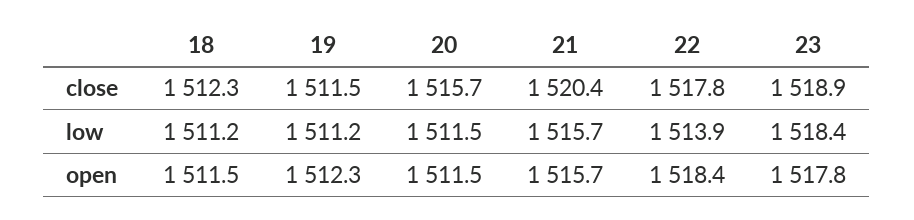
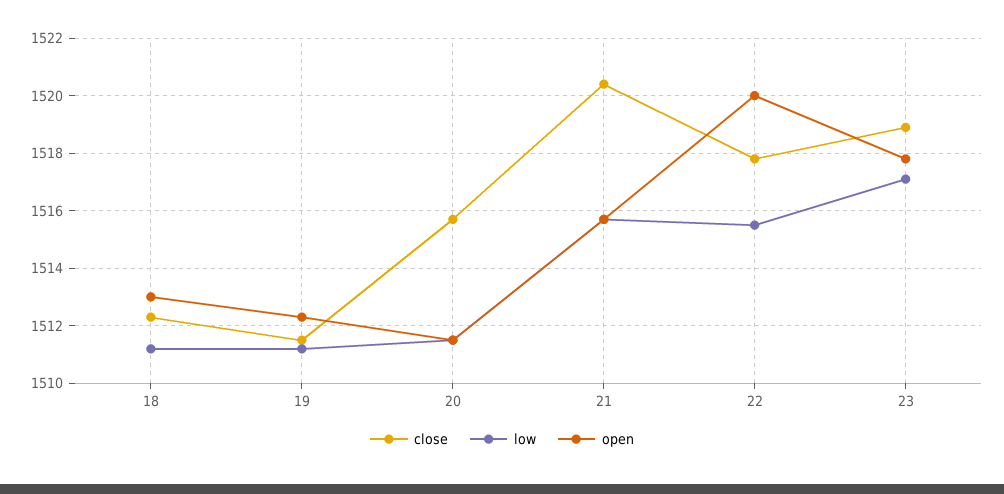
  {
    "close": {
      "18": 1512.3,
      "19": 1511.5,
      "20": 1515.7,
      "21": 1520.4,
      "22": 1517.8,
      "23": 1518.9
    },
    "low": {
      "18": 1511.2,
      "19": 1511.2,
      "20": 1511.5,
      "21": 1515.7,
-     "22": 1513.9,
+     "22": 1515.5,
-     "23": 1518.4
+     "23": 1517
    },
    "open": {
-     "18": 1511.5,
+     "18": 1513,
      "19": 1512.3,
      "20": 1511.5,
      "21": 1515.7,
-     "22": 1518.4,
+     "22": 1520,
      "23": 1517.8
    }
  }

